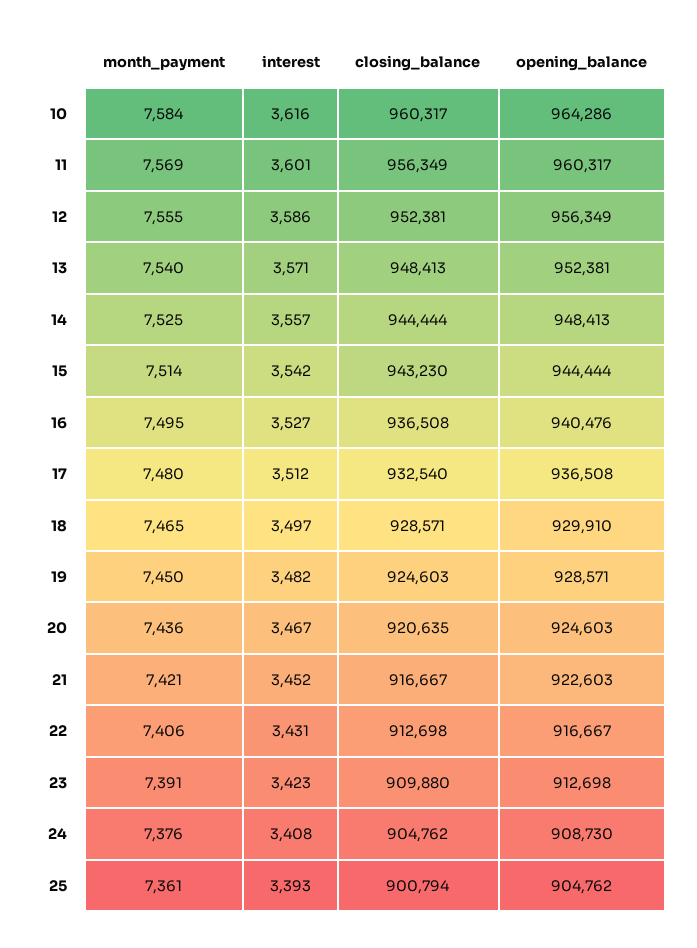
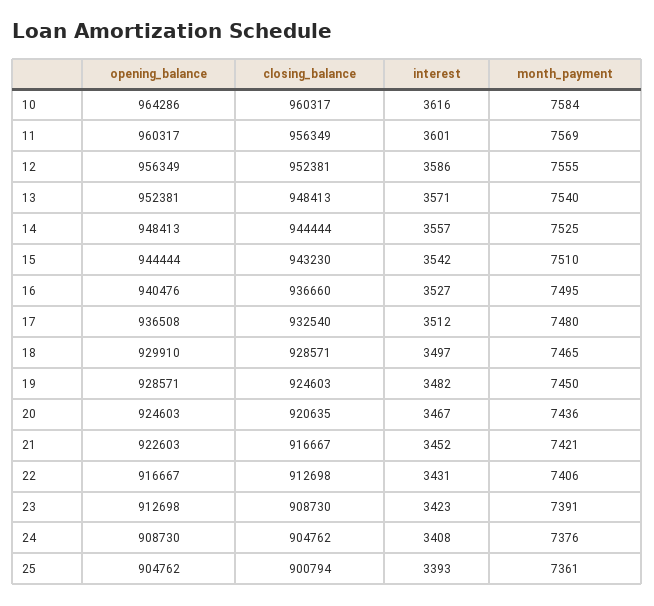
  {
    "month_payment": {
      "10": 7584,
      "11": 7569,
      "12": 7555,
      "13": 7540,
      "14": 7525,
-     "15": 7514,
+     "15": 7510,
      "16": 7495,
      "17": 7480,
      "18": 7465,
      "19": 7450,
      "20": 7436,
      "21": 7421,
      "22": 7406,
      "23": 7391,
      "24": 7376,
      "25": 7361
    },
    "interest": {
      "10": 3616,
      "11": 3601,
      "12": 3586,
      "13": 3571,
      "14": 3557,
      "15": 3542,
      "16": 3527,
      "17": 3512,
      "18": 3497,
      "19": 3482,
      "20": 3467,
      "21": 3452,
      "22": 3431,
      "23": 3423,
      "24": 3408,
      "25": 3393
    },
    "closing_balance": {
      "10": 960317,
      "11": 956349,
      "12": 952381,
      "13": 948413,
      "14": 944444,
      "15": 943230,
-     "16": 936508,
+     "16": 936660,
      "17": 932540,
      "18": 928571,
      "19": 924603,
      "20": 920635,
      "21": 916667,
      "22": 912698,
-     "23": 909880,
+     "23": 908730,
      "24": 904762,
      "25": 900794
    },
    "opening_balance": {
      "10": 964286,
      "11": 960317,
      "12": 956349,
      "13": 952381,
      "14": 948413,
      "15": 944444,
      "16": 940476,
      "17": 936508,
      "18": 929910,
      "19": 928571,
      "20": 924603,
      "21": 922603,
      "22": 916667,
      "23": 912698,
      "24": 908730,
      "25": 904762
    }
  }

